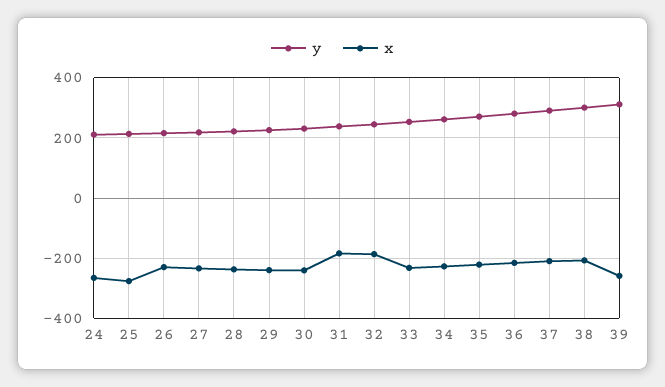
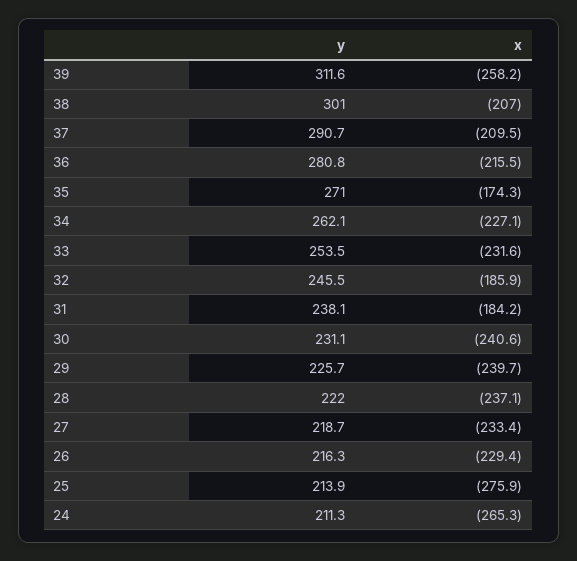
  {
    "y": {
      "24": 211.3,
      "25": 213.9,
      "26": 216.3,
      "27": 218.7,
      "28": 222,
      "29": 225.7,
      "30": 231.1,
      "31": 238.1,
      "32": 245.5,
      "33": 253.5,
      "34": 262.1,
      "35": 271,
      "36": 280.8,
      "37": 290.7,
      "38": 301,
      "39": 311.6
    },
    "x": {
      "24": -265.3,
      "25": -275.9,
      "26": -229.4,
      "27": -233.4,
      "28": -237.1,
      "29": -239.7,
      "30": -240.6,
      "31": -184.2,
      "32": -185.9,
      "33": -231.6,
      "34": -227.1,
-     "35": -220,
+     "35": -174.3,
      "36": -215.5,
      "37": -209.5,
      "38": -207,
      "39": -258.2
    }
  }

